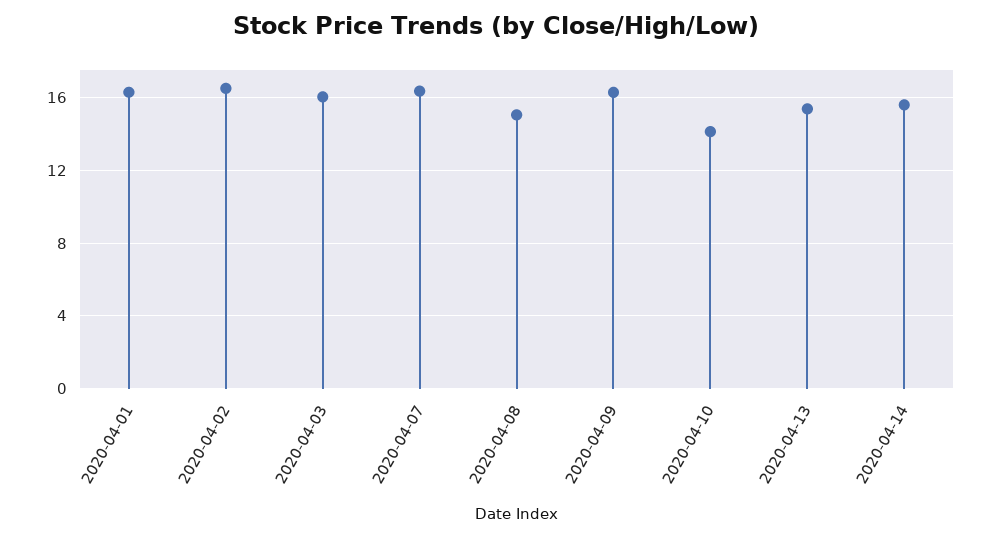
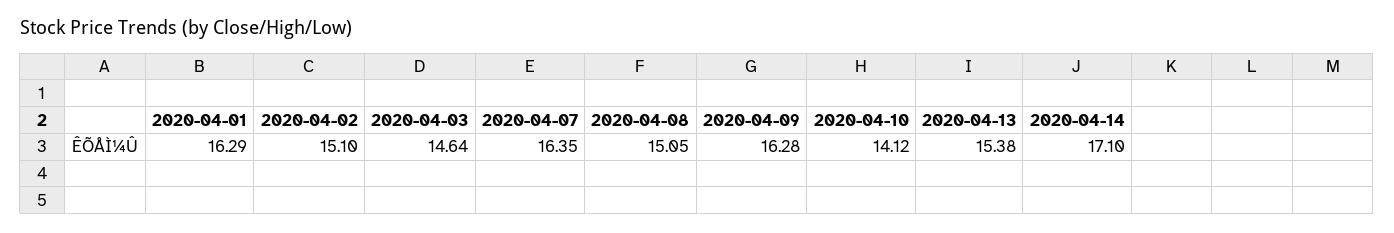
  {
    "2020-04-01": 16.29,
-   "2020-04-02": 16.5,
+   "2020-04-02": 15.1,
-   "2020-04-03": 16,
+   "2020-04-03": 14.64,
    "2020-04-07": 16.35,
    "2020-04-08": 15.05,
    "2020-04-09": 16.28,
    "2020-04-10": 14.12,
    "2020-04-13": 15.38,
-   "2020-04-14": 15.5
+   "2020-04-14": 17.1
  }

